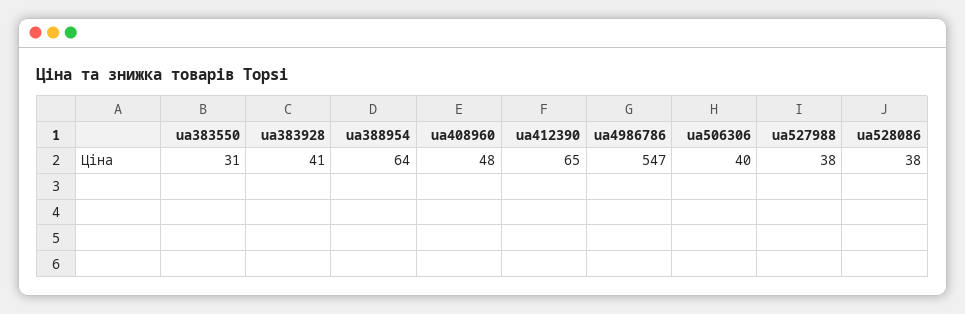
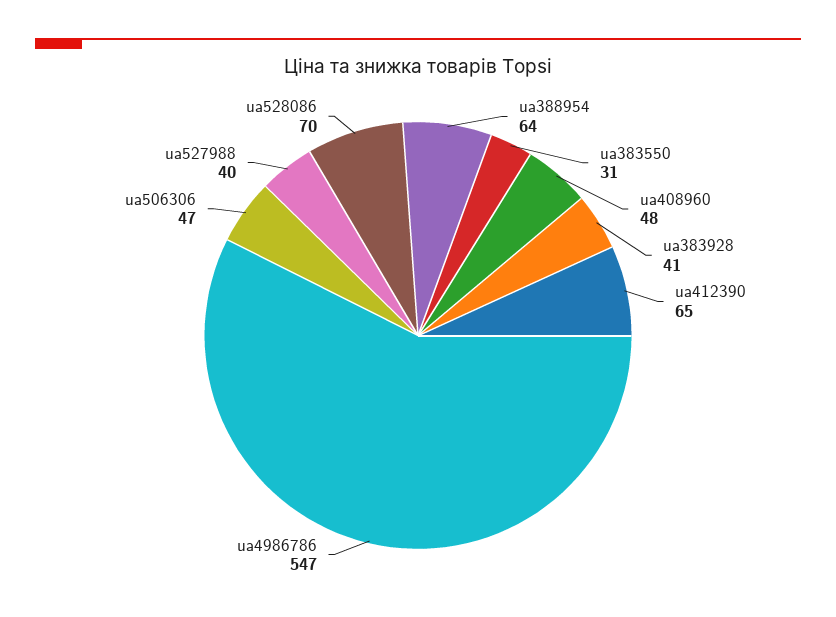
  {
    "ua383550": 31,
    "ua383928": 41,
    "ua388954": 64,
    "ua408960": 48,
    "ua412390": 65,
    "ua4986786": 547,
-   "ua506306": 40,
+   "ua506306": 47,
-   "ua527988": 38,
+   "ua527988": 40,
-   "ua528086": 38
+   "ua528086": 70
  }

